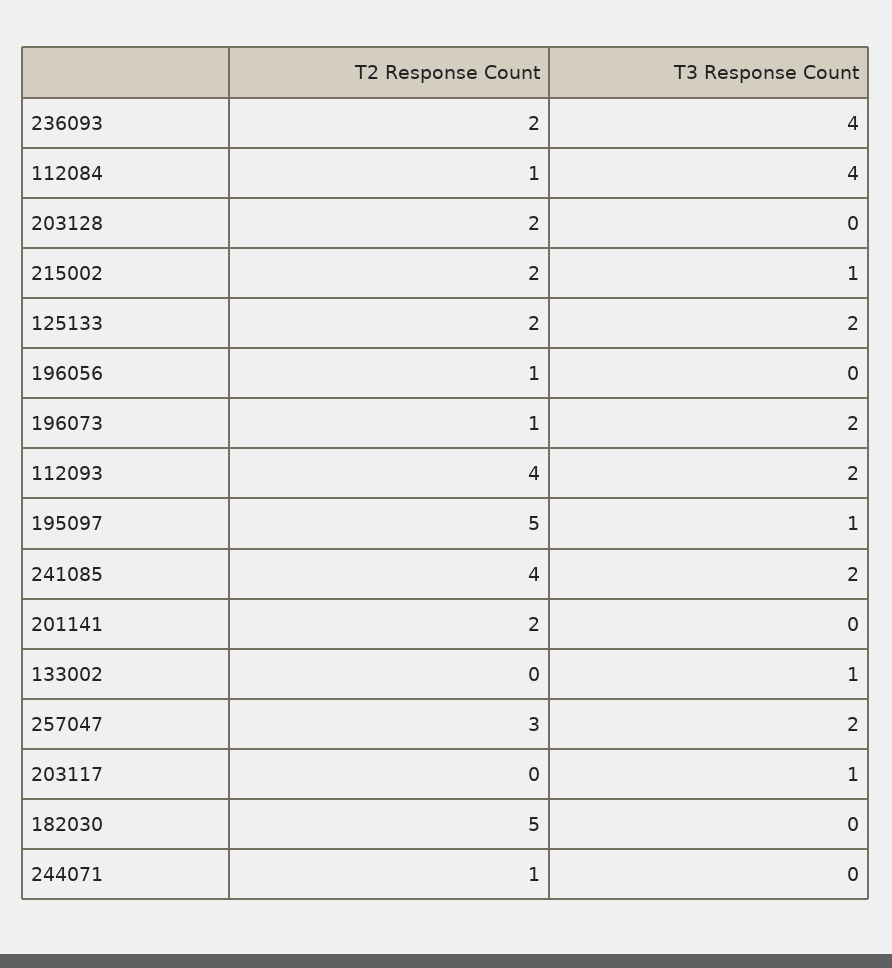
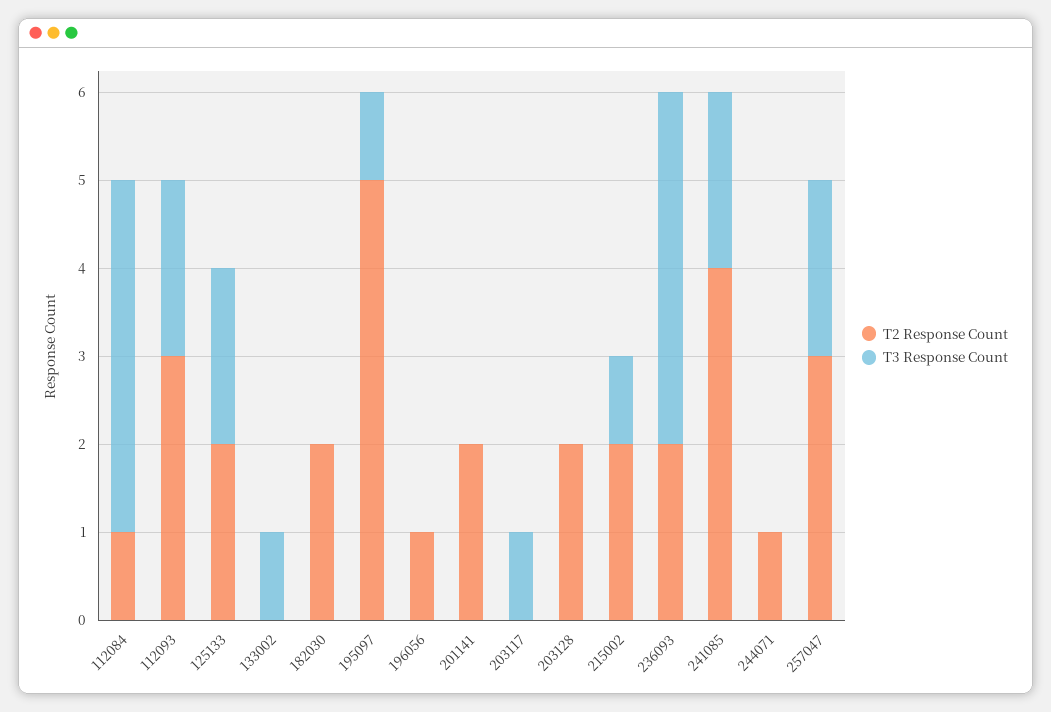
  {
    "T2 Response Count": {
      "236093": 2,
      "112084": 1,
      "203128": 2,
      "215002": 2,
      "125133": 2,
      "196056": 1,
-     "196073": 1,
-     "112093": 4,
+     "112093": 3,
      "195097": 5,
      "241085": 4,
      "201141": 2,
      "133002": 0,
      "257047": 3,
      "203117": 0,
-     "182030": 5,
+     "182030": 2,
      "244071": 1
    },
    "T3 Response Count": {
      "236093": 4,
      "112084": 4,
      "203128": 0,
      "215002": 1,
      "125133": 2,
      "196056": 0,
-     "196073": 2,
      "112093": 2,
      "195097": 1,
      "241085": 2,
      "201141": 0,
      "133002": 1,
      "257047": 2,
      "203117": 1,
      "182030": 0,
      "244071": 0
    }
  }

